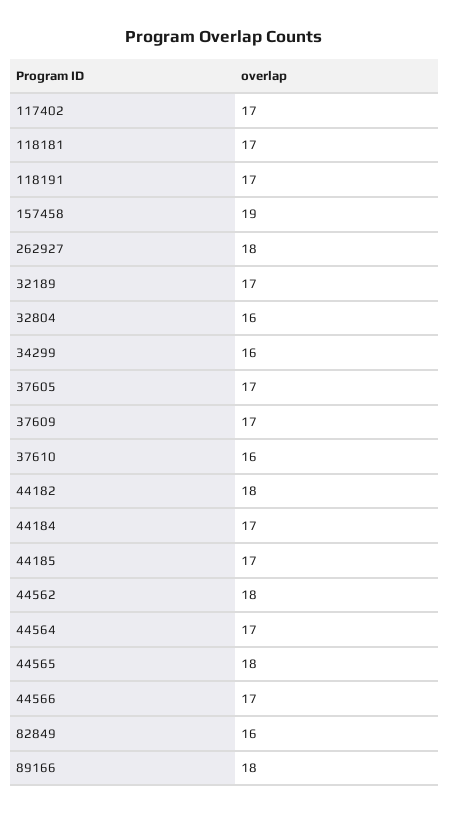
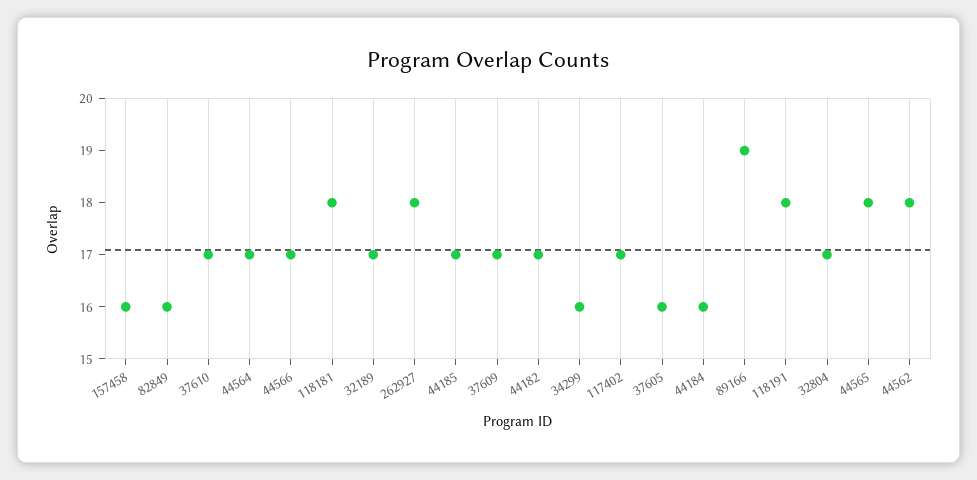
  {
    "117402": 17,
-   "118181": 17,
+   "118181": 18,
-   "118191": 17,
+   "118191": 18,
-   "157458": 19,
+   "157458": 16,
    "262927": 18,
    "32189": 17,
-   "32804": 16,
+   "32804": 17,
    "34299": 16,
-   "37605": 17,
+   "37605": 16,
    "37609": 17,
-   "37610": 16,
+   "37610": 17,
-   "44182": 18,
+   "44182": 17,
-   "44184": 17,
+   "44184": 16,
    "44185": 17,
    "44562": 18,
    "44564": 17,
    "44565": 18,
    "44566": 17,
    "82849": 16,
-   "89166": 18
+   "89166": 19
  }

